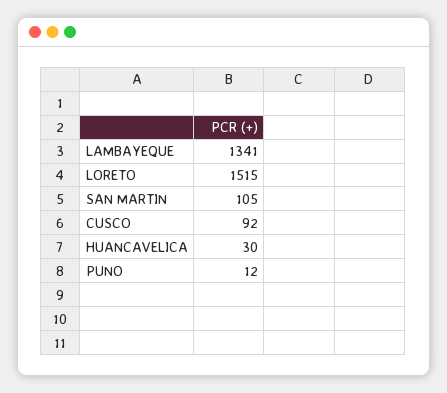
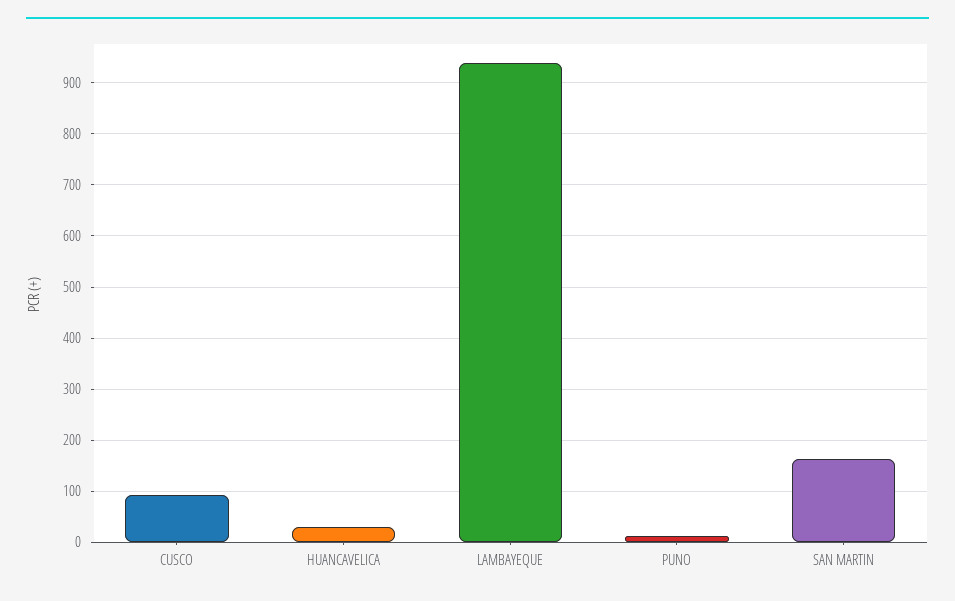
  {
-   "LAMBAYEQUE": 1341,
+   "LAMBAYEQUE": 940,
-   "LORETO": 1515,
-   "SAN MARTIN": 105,
+   "SAN MARTIN": 160,
    "CUSCO": 92,
    "HUANCAVELICA": 30,
    "PUNO": 12
  }

